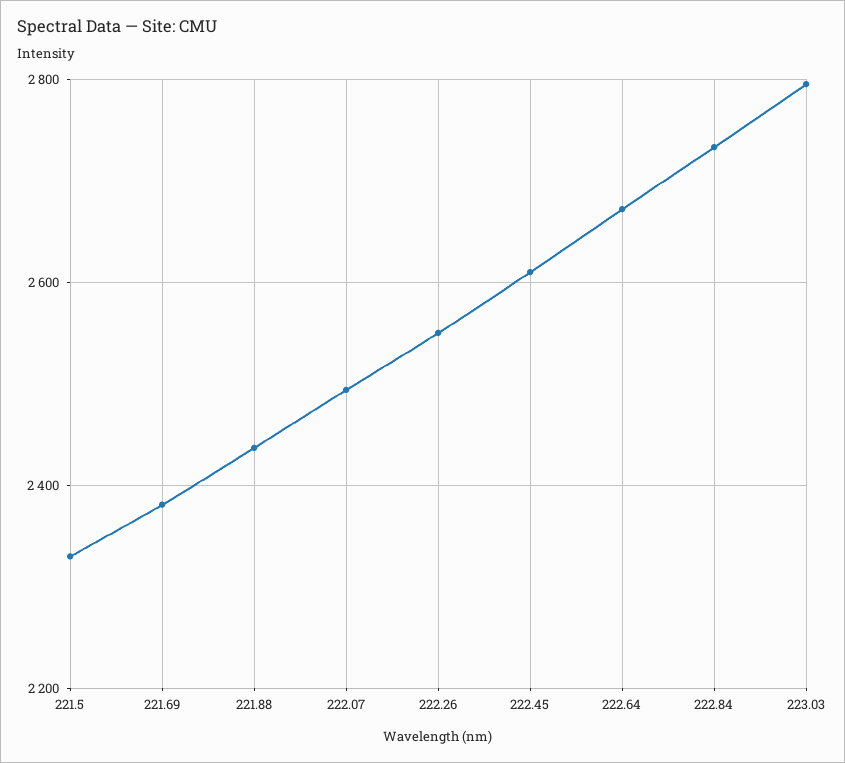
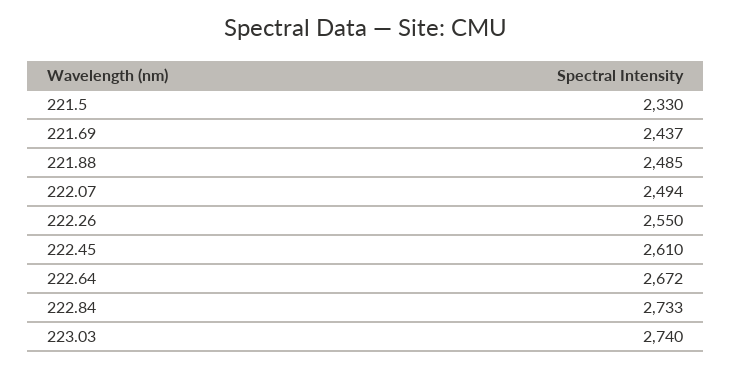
  {
    "221.5": 2330,
-   "221.69": 2380,
+   "221.69": 2437,
-   "221.88": 2440,
+   "221.88": 2485,
    "222.07": 2494,
    "222.26": 2550,
    "222.45": 2610,
    "222.64": 2672,
    "222.84": 2733,
-   "223.03": 2800
+   "223.03": 2740
  }

